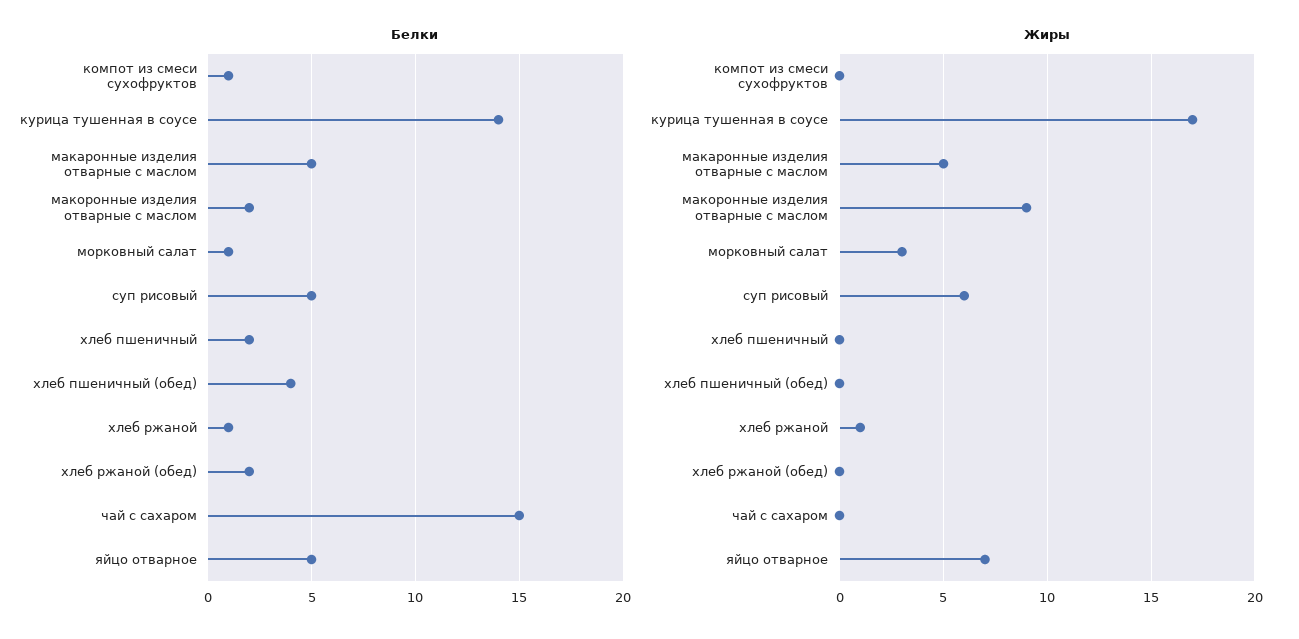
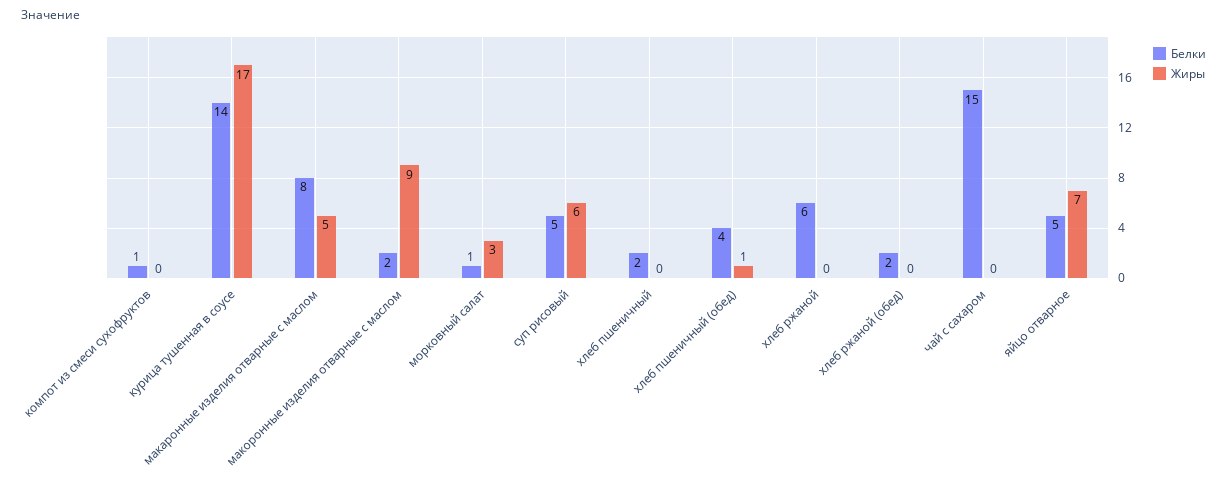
  {
    "Белки": {
      "компот из смеси сухофруктов": 1,
      "курица тушенная в соусе": 14,
-     "макаронные изделия отварные с маслом": 5,
+     "макаронные изделия отварные с маслом": 8,
      "макоронные изделия отварные с маслом": 2,
      "морковный салат": 1,
      "суп рисовый": 5,
      "хлеб пшеничный": 2,
      "хлеб пшеничный (обед)": 4,
-     "хлеб ржаной": 1,
+     "хлеб ржаной": 6,
      "хлеб ржаной (обед)": 2,
      "чай с сахаром": 15,
      "яйцо отварное": 5
    },
    "Жиры": {
      "компот из смеси сухофруктов": 0,
      "курица тушенная в соусе": 17,
      "макаронные изделия отварные с маслом": 5,
      "макоронные изделия отварные с маслом": 9,
      "морковный салат": 3,
      "суп рисовый": 6,
      "хлеб пшеничный": 0,
-     "хлеб пшеничный (обед)": 0,
+     "хлеб пшеничный (обед)": 1,
-     "хлеб ржаной": 1,
+     "хлеб ржаной": 0,
      "хлеб ржаной (обед)": 0,
      "чай с сахаром": 0,
      "яйцо отварное": 7
    }
  }

